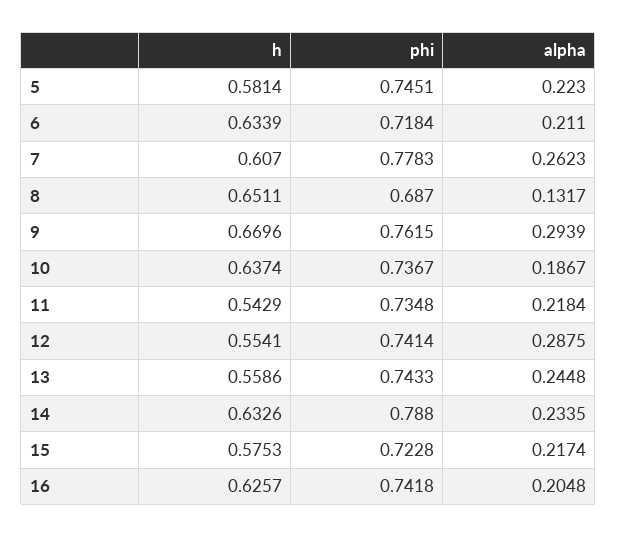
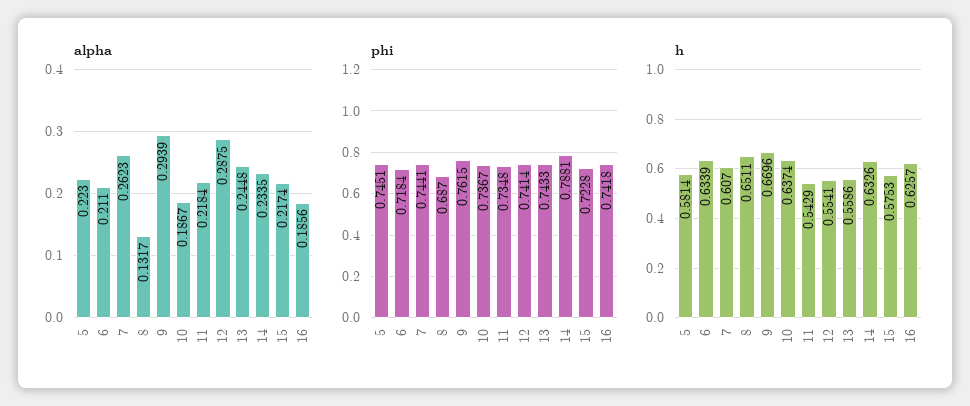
  {
    "h": {
      "5": 0.5814,
      "6": 0.6339,
      "7": 0.607,
      "8": 0.6511,
      "9": 0.6696,
      "10": 0.6374,
      "11": 0.5429,
      "12": 0.5541,
      "13": 0.5586,
      "14": 0.6326,
      "15": 0.5753,
      "16": 0.6257
    },
    "phi": {
      "5": 0.7451,
      "6": 0.7184,
-     "7": 0.7783,
+     "7": 0.7441,
      "8": 0.687,
      "9": 0.7615,
      "10": 0.7367,
      "11": 0.7348,
      "12": 0.7414,
      "13": 0.7433,
-     "14": 0.788,
+     "14": 0.7881,
      "15": 0.7228,
      "16": 0.7418
    },
    "alpha": {
      "5": 0.223,
      "6": 0.211,
      "7": 0.2623,
      "8": 0.1317,
      "9": 0.2939,
      "10": 0.1867,
      "11": 0.2184,
      "12": 0.2875,
      "13": 0.2448,
      "14": 0.2335,
      "15": 0.2174,
-     "16": 0.2048
+     "16": 0.1856
    }
  }

